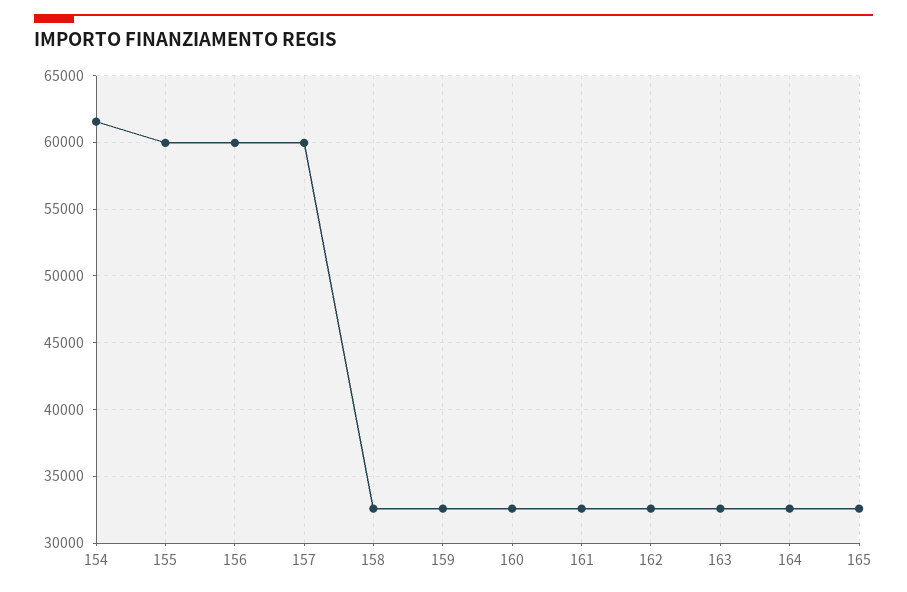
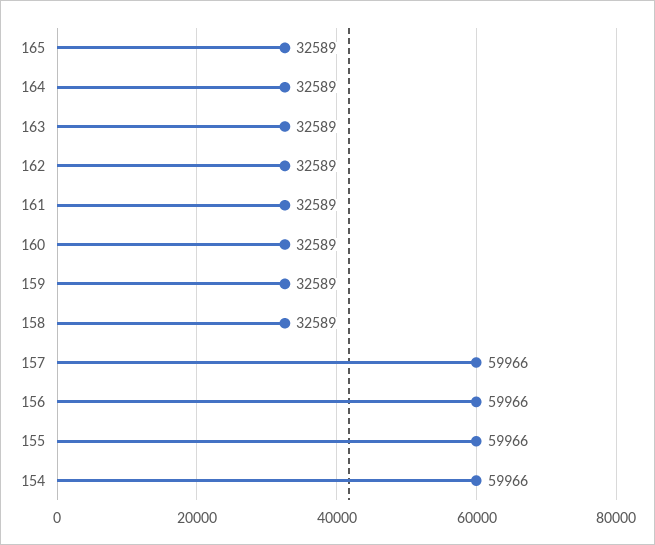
  {
-   "154": 61500,
+   "154": 59966,
    "155": 59966,
    "156": 59966,
    "157": 59966,
    "158": 32589,
    "159": 32589,
    "160": 32589,
    "161": 32589,
    "162": 32589,
    "163": 32589,
    "164": 32589,
    "165": 32589
  }

